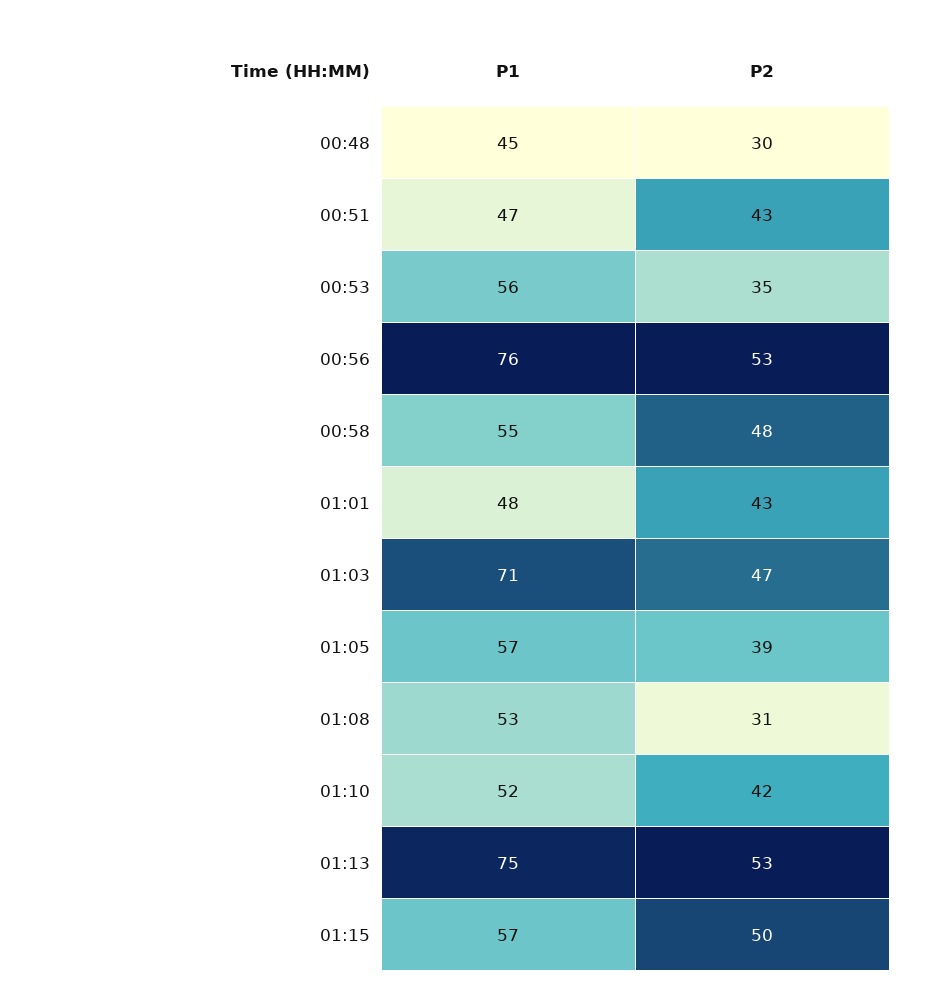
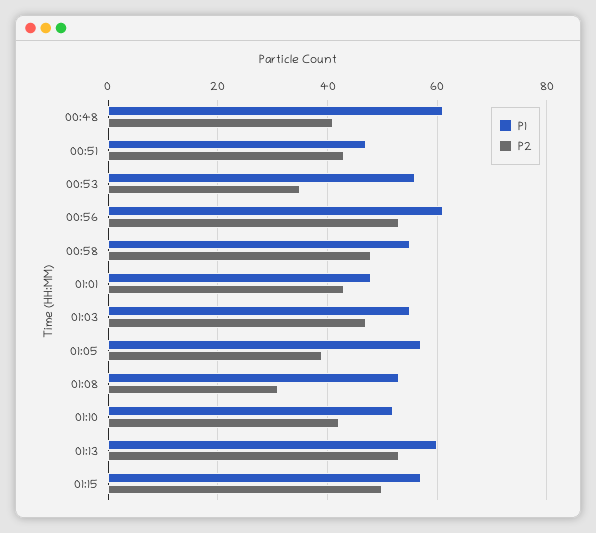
  {
    "P1": {
-     "00:48": 45,
+     "00:48": 60,
      "00:51": 47,
      "00:53": 56,
-     "00:56": 76,
+     "00:56": 60,
      "00:58": 55,
      "01:01": 48,
-     "01:03": 71,
+     "01:03": 55,
      "01:05": 57,
      "01:08": 53,
      "01:10": 52,
-     "01:13": 75,
+     "01:13": 60,
      "01:15": 57
    },
    "P2": {
-     "00:48": 30,
+     "00:48": 40,
      "00:51": 43,
      "00:53": 35,
      "00:56": 53,
      "00:58": 48,
      "01:01": 43,
      "01:03": 47,
      "01:05": 39,
      "01:08": 31,
      "01:10": 42,
      "01:13": 53,
      "01:15": 50
    }
  }

